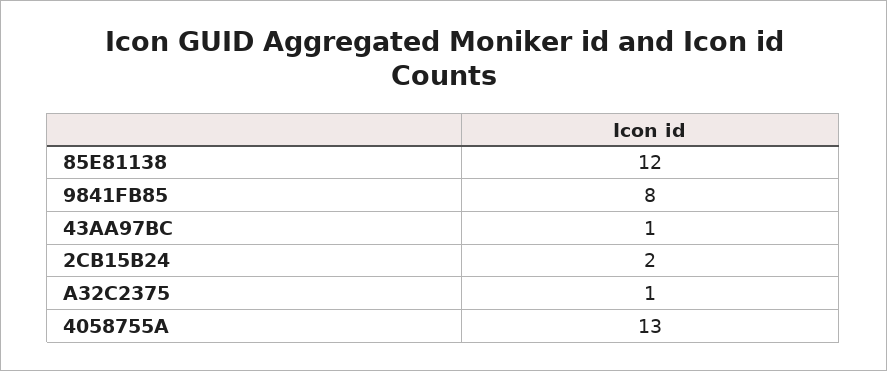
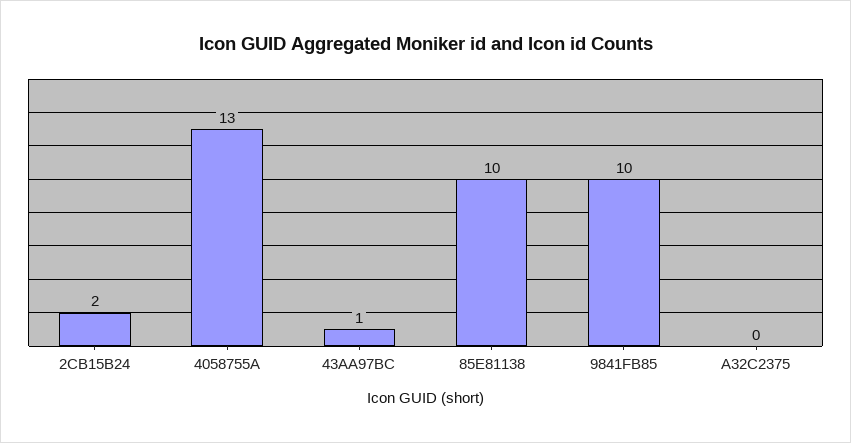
  {
-   "85E81138": 12,
+   "85E81138": 10,
-   "9841FB85": 8,
+   "9841FB85": 10,
    "43AA97BC": 1,
    "2CB15B24": 2,
-   "A32C2375": 1,
+   "A32C2375": 0,
    "4058755A": 13
  }

